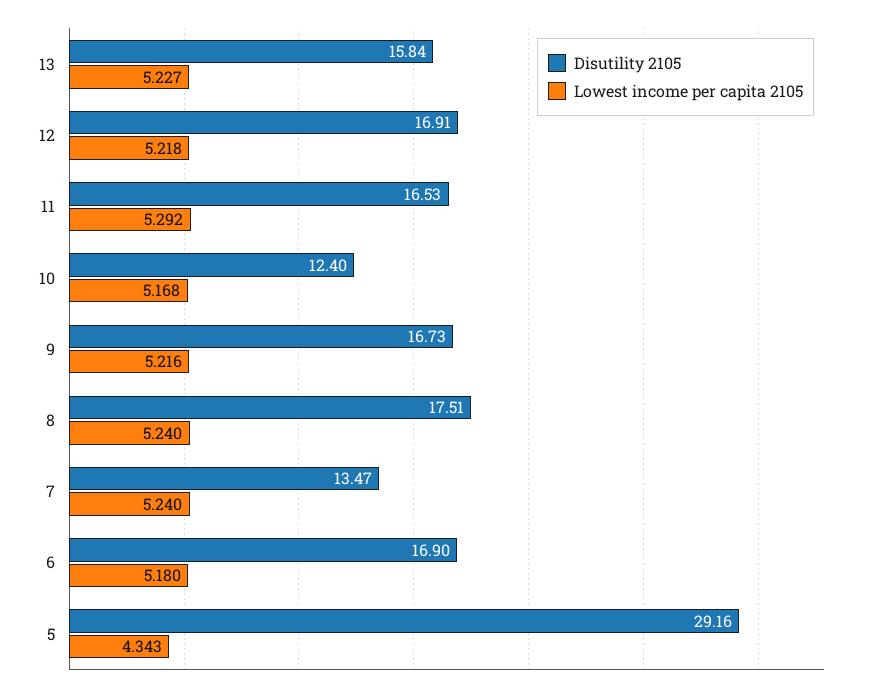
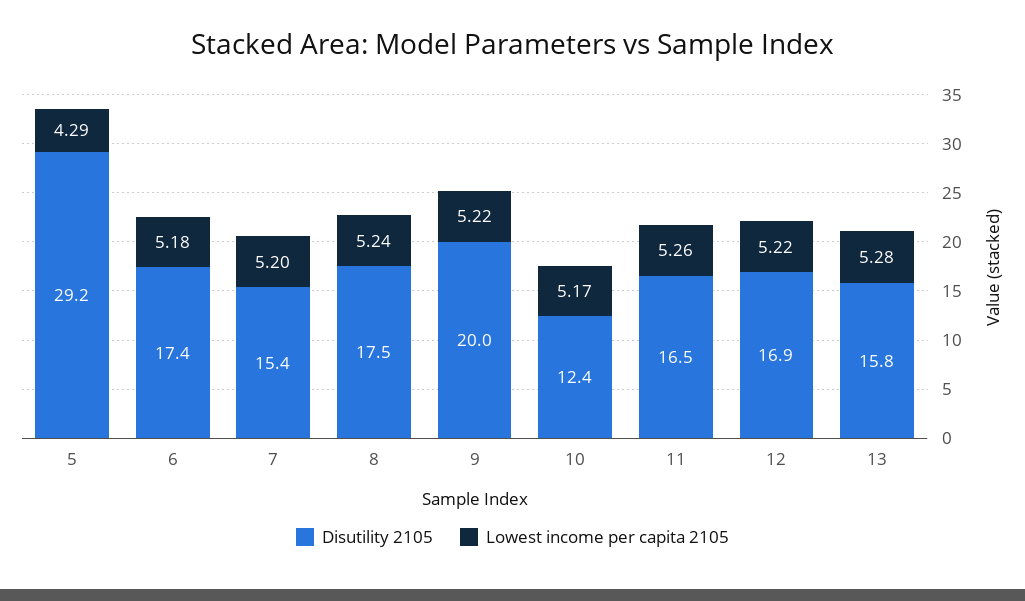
  {
    "Disutility 2105": {
      "13": 15.84,
      "12": 16.91,
      "11": 16.53,
      "10": 12.4,
-     "9": 16.73,
+     "9": 20,
      "8": 17.51,
-     "7": 13.47,
+     "7": 15.4,
-     "6": 16.9,
+     "6": 17.4,
      "5": 29.16
    },
    "Lowest income per capita 2105": {
-     "13": 5.227,
+     "13": 5.28,
      "12": 5.218,
-     "11": 5.292,
+     "11": 5.26,
      "10": 5.168,
      "9": 5.216,
      "8": 5.24,
-     "7": 5.24,
+     "7": 5.2,
      "6": 5.18,
-     "5": 4.343
+     "5": 4.29
    }
  }

